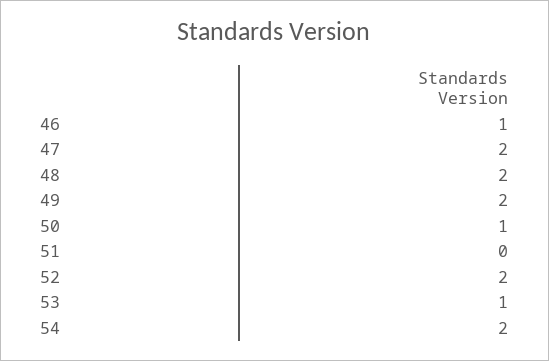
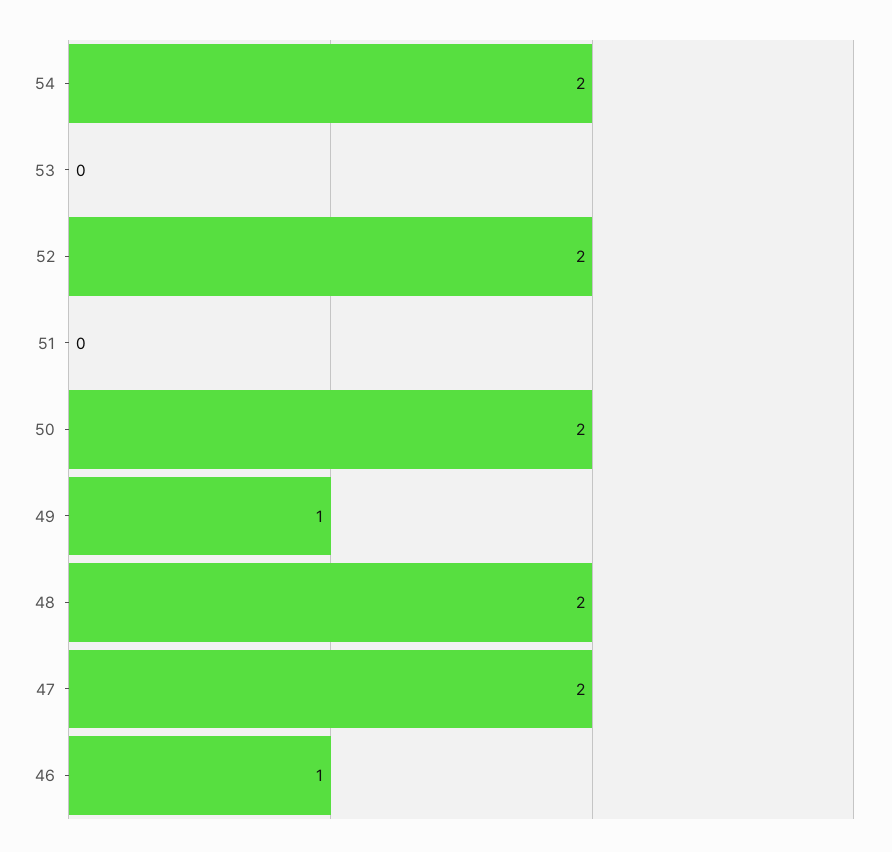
  {
    "46": 1,
    "47": 2,
    "48": 2,
-   "49": 2,
+   "49": 1,
-   "50": 1,
+   "50": 2,
    "51": 0,
    "52": 2,
-   "53": 1,
+   "53": 0,
    "54": 2
  }

